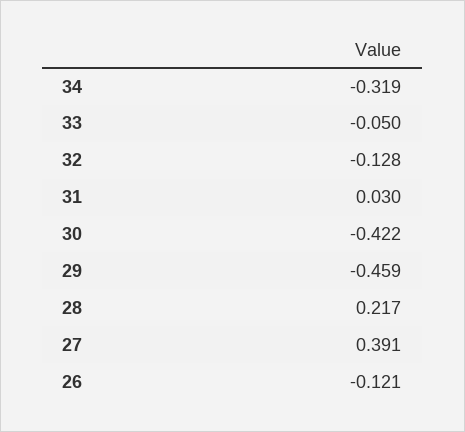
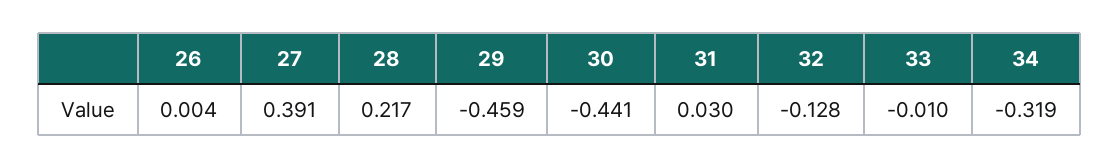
  {
    "34": -0.319,
-   "33": -0.05,
+   "33": -0.01,
    "32": -0.128,
    "31": 0.03,
-   "30": -0.422,
+   "30": -0.441,
    "29": -0.459,
    "28": 0.217,
    "27": 0.391,
-   "26": -0.121
+   "26": 0.004
  }

